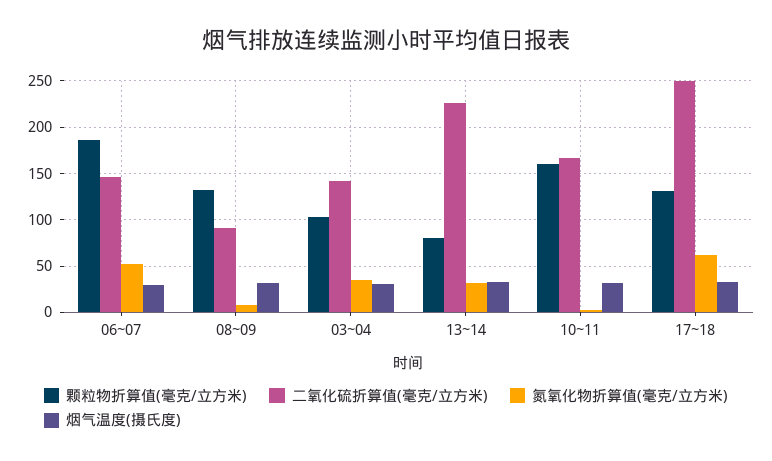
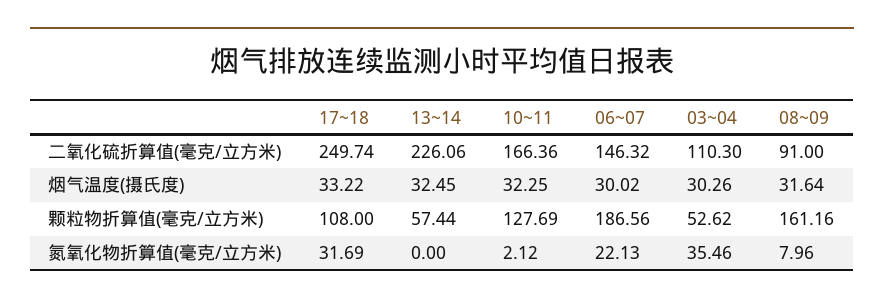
  {
    "颗粒物折算值(毫克/立方米)": {
      "06~07": 186.56,
-     "08~09": 130,
+     "08~09": 161.16,
-     "03~04": 100,
+     "03~04": 52.62,
-     "13~14": 80,
+     "13~14": 57.44,
-     "10~11": 160,
+     "10~11": 127.69,
-     "17~18": 130
+     "17~18": 108
    },
    "二氧化硫折算值(毫克/立方米)": {
      "06~07": 146.32,
      "08~09": 91,
-     "03~04": 140,
+     "03~04": 110.3,
      "13~14": 226.06,
      "10~11": 166.36,
      "17~18": 249.74
    },
    "氮氧化物折算值(毫克/立方米)": {
-     "06~07": 50,
+     "06~07": 22.13,
      "08~09": 7.96,
      "03~04": 35.46,
-     "13~14": 30,
+     "13~14": 0,
      "10~11": 2.12,
-     "17~18": 60
+     "17~18": 31.69
    },
    "烟气温度(摄氏度)": {
      "06~07": 30.02,
      "08~09": 31.64,
      "03~04": 30.26,
      "13~14": 32.45,
      "10~11": 32.25,
      "17~18": 33.22
    }
  }

